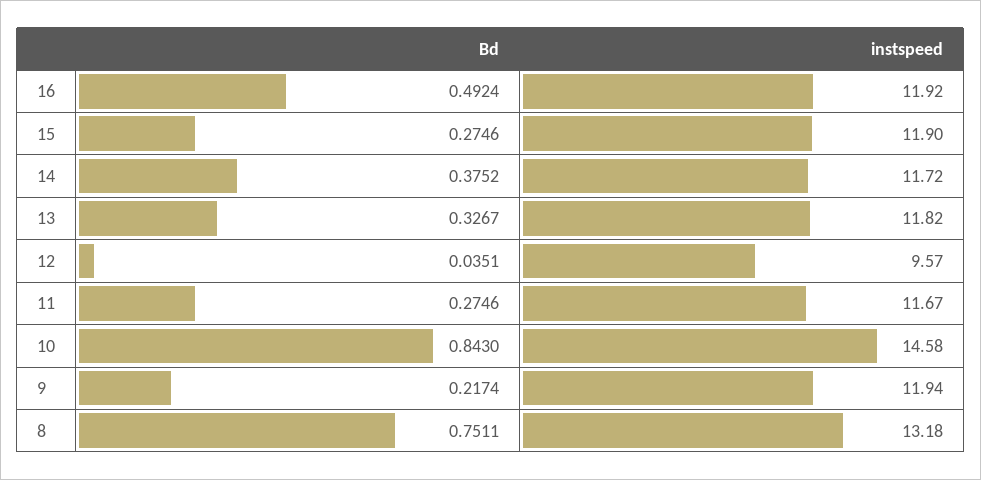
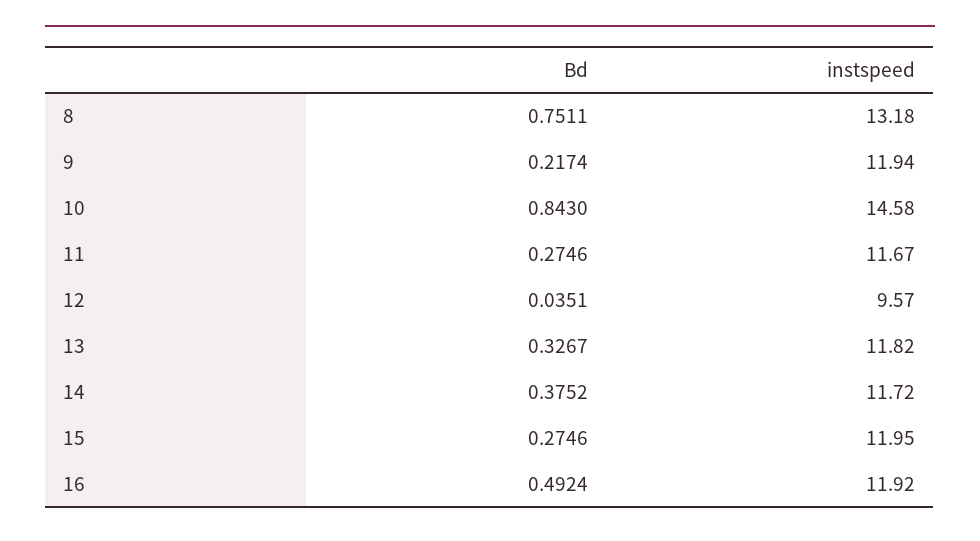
  {
    "Bd": {
      "16": 0.4924,
      "15": 0.2746,
      "14": 0.3752,
      "13": 0.3267,
      "12": 0.0351,
      "11": 0.2746,
      "10": 0.843,
      "9": 0.2174,
      "8": 0.7511
    },
    "instspeed": {
      "16": 11.92,
-     "15": 11.9,
+     "15": 11.95,
      "14": 11.72,
      "13": 11.82,
      "12": 9.57,
      "11": 11.67,
      "10": 14.58,
      "9": 11.94,
      "8": 13.18
    }
  }

